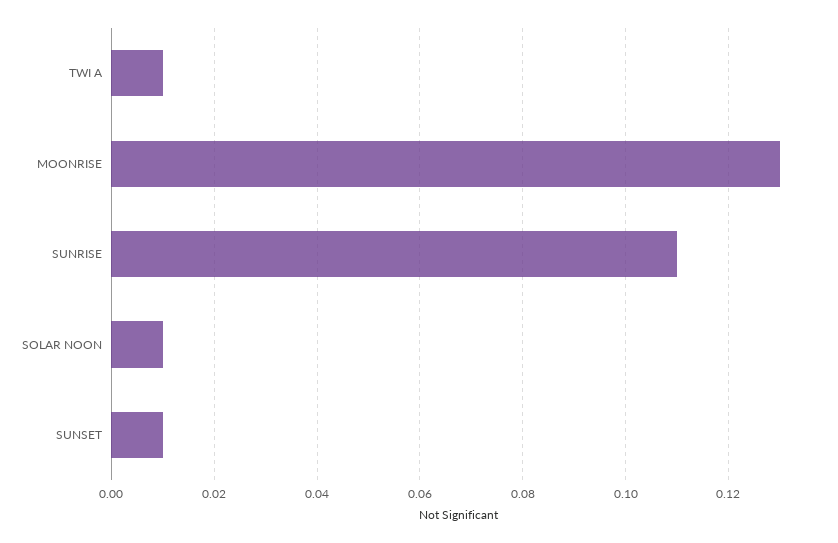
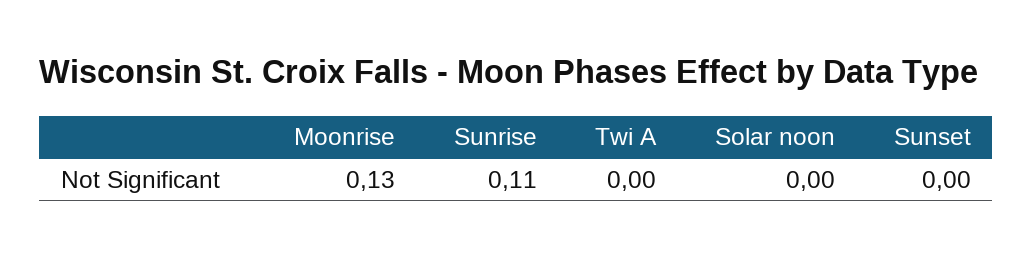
  {
-   "TWI A": 0.01,
+   "TWI A": 0,
    "MOONRISE": 0.13,
    "SUNRISE": 0.11,
-   "SOLAR NOON": 0.01,
+   "SOLAR NOON": 0,
-   "SUNSET": 0.01
+   "SUNSET": 0
  }

